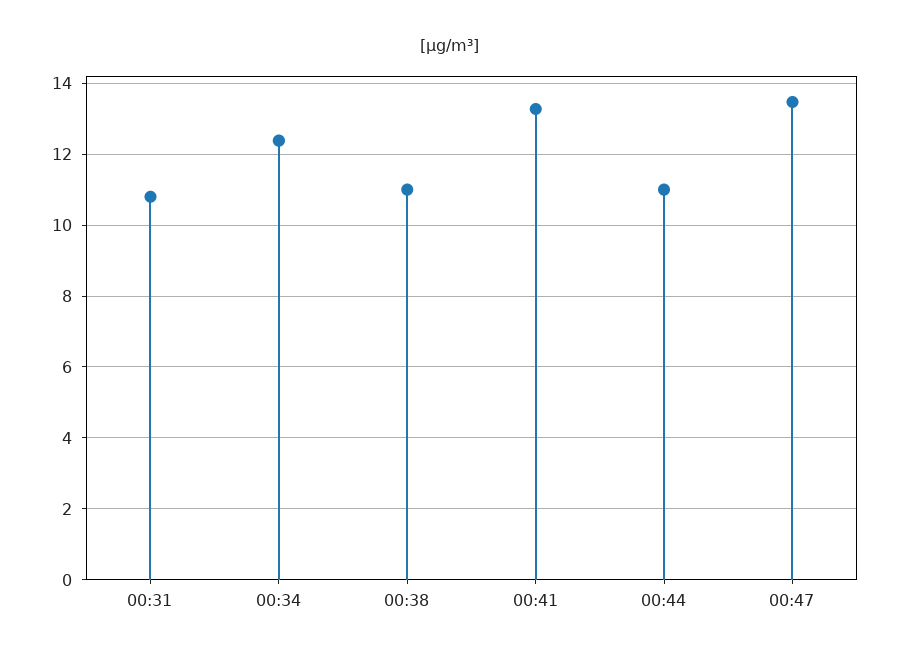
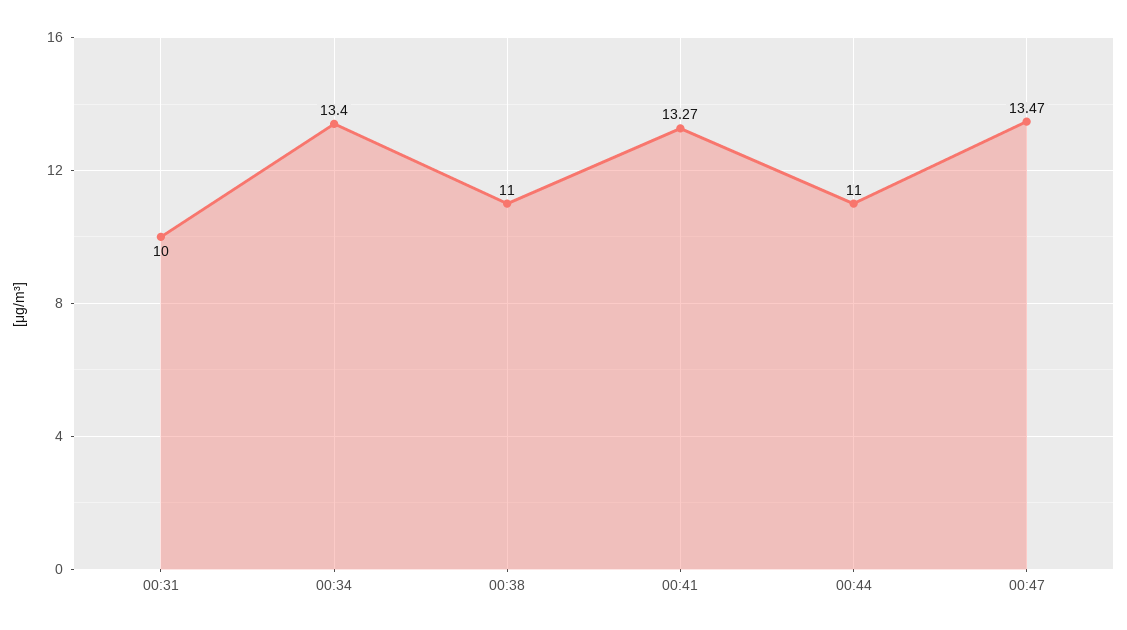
  {
-   "00:31": 10.8,
+   "00:31": 10,
-   "00:34": 12.4,
+   "00:34": 13.4,
    "00:38": 11,
    "00:41": 13.27,
    "00:44": 11,
    "00:47": 13.47
  }

